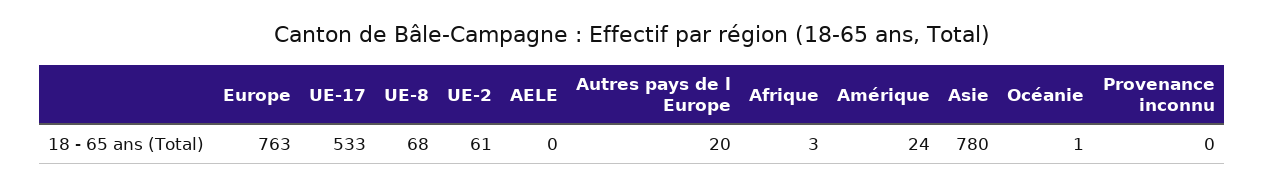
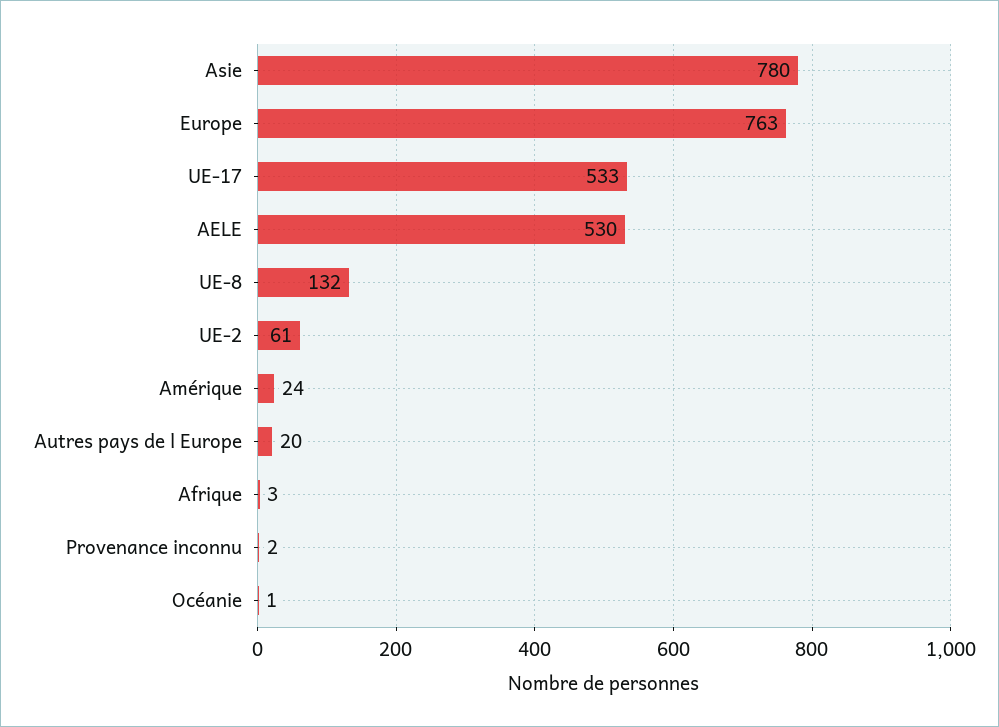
  {
    "Europe": 763,
    "UE-17": 533,
-   "UE-8": 68,
+   "UE-8": 132,
    "UE-2": 61,
-   "AELE": 0,
+   "AELE": 530,
    "Autres pays de l Europe": 20,
    "Afrique": 3,
    "Amérique": 24,
    "Asie": 780,
    "Océanie": 1,
-   "Provenance inconnu": 0
+   "Provenance inconnu": 2
  }

